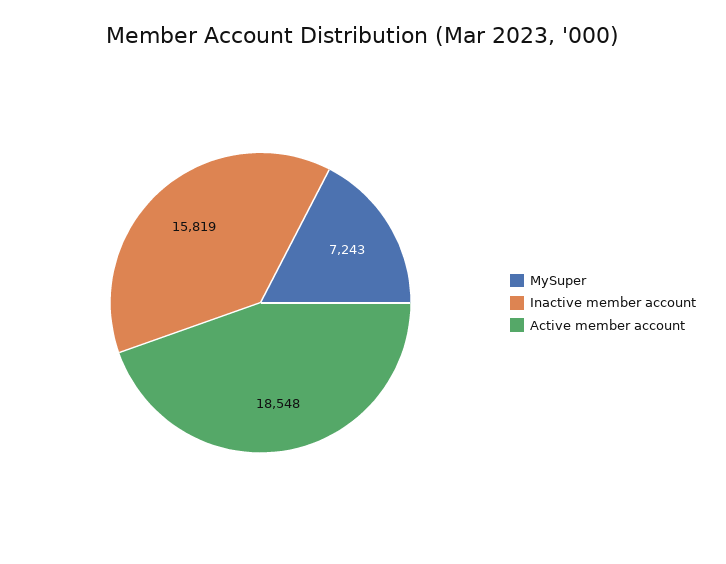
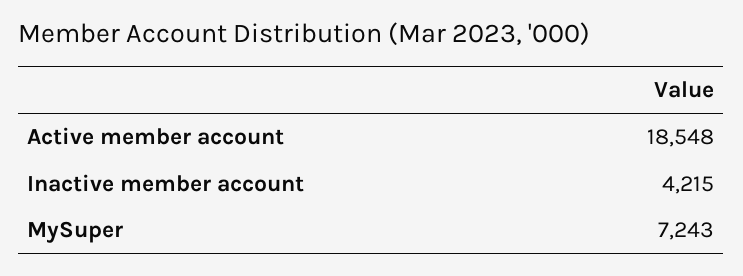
  {
    "MySuper": 7243,
-   "Inactive member account": 15819,
+   "Inactive member account": 4215,
    "Active member account": 18548
  }

